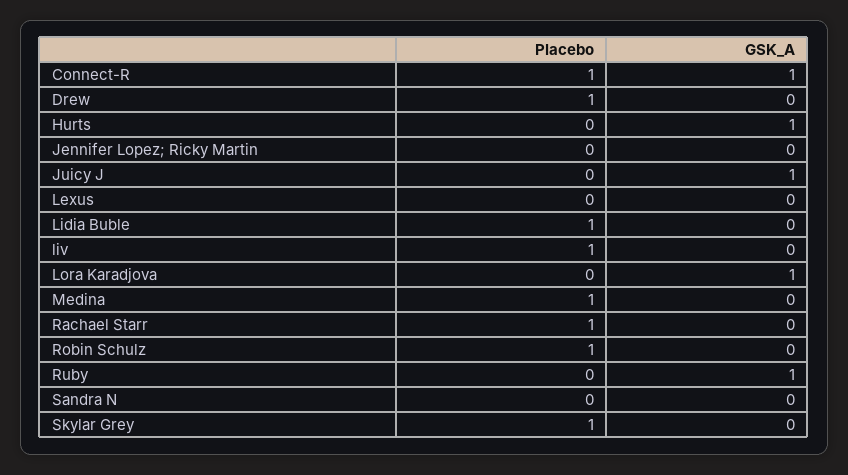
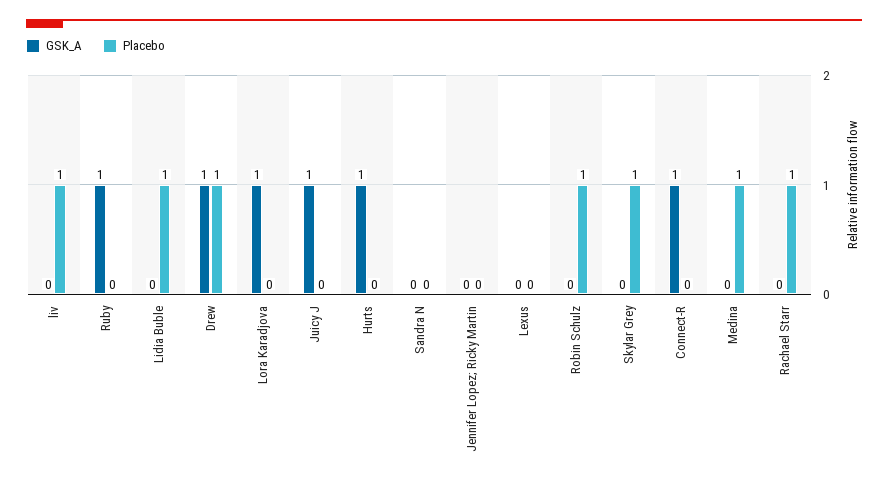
  {
    "Placebo": {
-     "Connect-R": 1,
+     "Connect-R": 0,
      "Drew": 1,
      "Hurts": 0,
      "Jennifer Lopez; Ricky Martin": 0,
      "Juicy J": 0,
      "Lexus": 0,
      "Lidia Buble": 1,
      "liv": 1,
      "Lora Karadjova": 0,
      "Medina": 1,
      "Rachael Starr": 1,
      "Robin Schulz": 1,
      "Ruby": 0,
      "Sandra N": 0,
      "Skylar Grey": 1
    },
    "GSK_A": {
      "Connect-R": 1,
-     "Drew": 0,
+     "Drew": 1,
      "Hurts": 1,
      "Jennifer Lopez; Ricky Martin": 0,
      "Juicy J": 1,
      "Lexus": 0,
      "Lidia Buble": 0,
      "liv": 0,
      "Lora Karadjova": 1,
      "Medina": 0,
      "Rachael Starr": 0,
      "Robin Schulz": 0,
      "Ruby": 1,
      "Sandra N": 0,
      "Skylar Grey": 0
    }
  }

